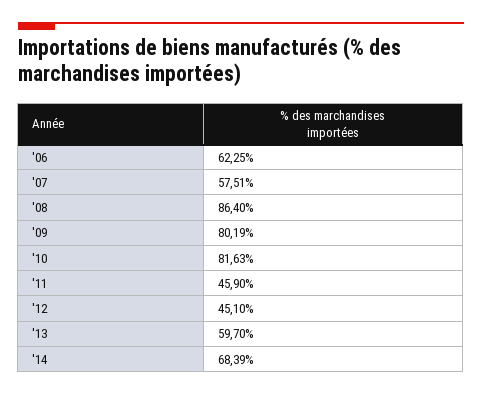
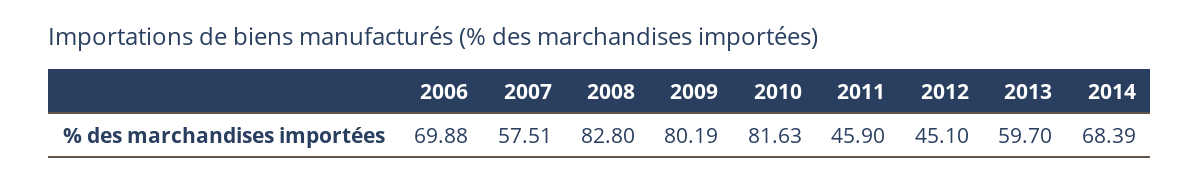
  {
-   "'06": 62.25,
+   "'06": 69.88,
    "'07": 57.51,
-   "'08": 86.4,
+   "'08": 82.8,
    "'09": 80.19,
    "'10": 81.63,
    "'11": 45.9,
    "'12": 45.1,
    "'13": 59.7,
    "'14": 68.39
  }

